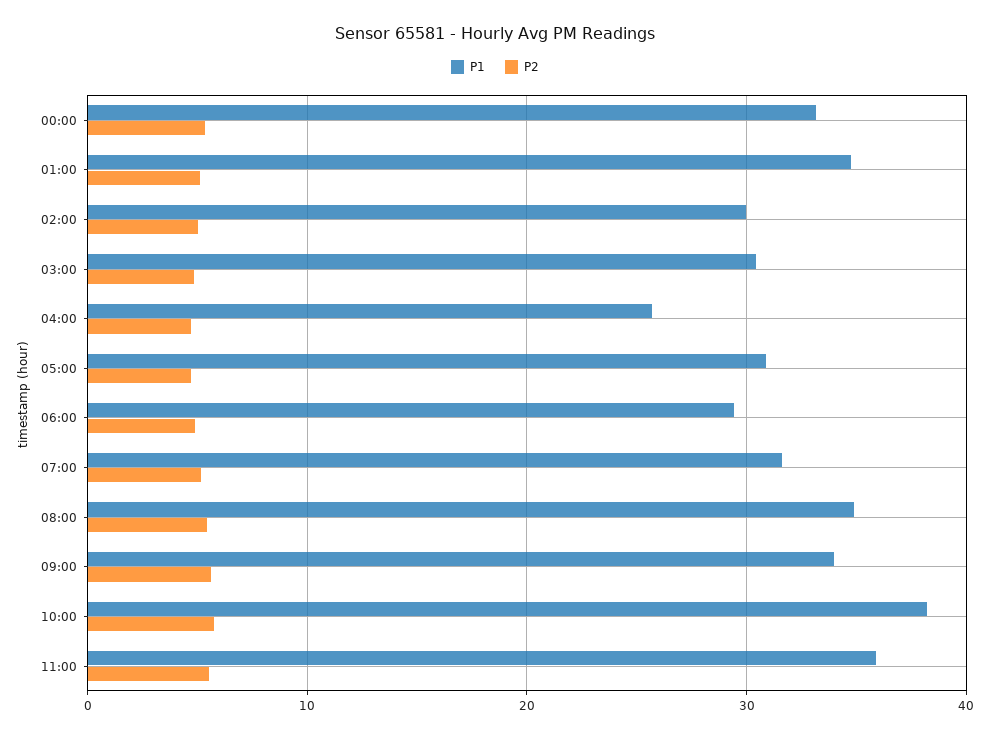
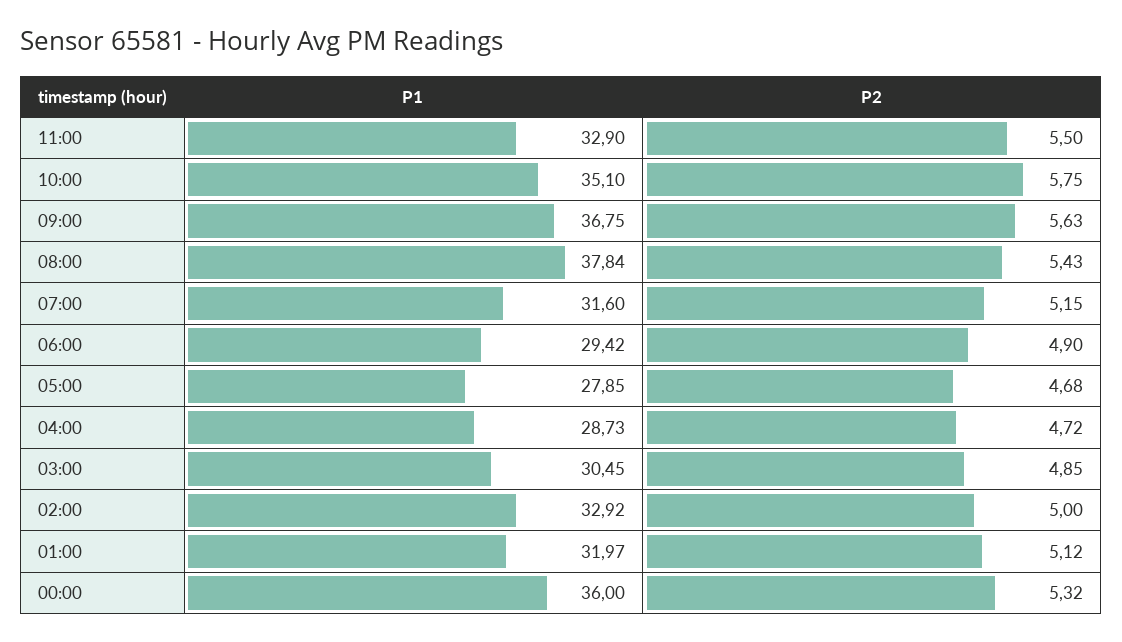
  {
    "P1": {
-     "00:00": 33,
+     "00:00": 36,
-     "01:00": 35,
+     "01:00": 31.97,
-     "02:00": 30,
+     "02:00": 32.92,
      "03:00": 30.45,
-     "04:00": 26,
+     "04:00": 28.73,
-     "05:00": 31,
+     "05:00": 27.85,
      "06:00": 29.42,
      "07:00": 31.6,
-     "08:00": 35,
+     "08:00": 37.84,
-     "09:00": 34,
+     "09:00": 36.75,
-     "10:00": 38,
+     "10:00": 35.1,
-     "11:00": 36
+     "11:00": 32.9
    },
    "P2": {
      "00:00": 5.32,
      "01:00": 5.12,
      "02:00": 5,
      "03:00": 4.85,
      "04:00": 4.72,
      "05:00": 4.68,
      "06:00": 4.9,
      "07:00": 5.15,
      "08:00": 5.43,
      "09:00": 5.63,
      "10:00": 5.75,
      "11:00": 5.5
    }
  }

